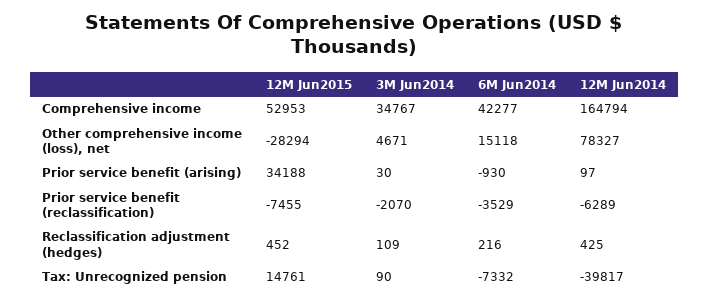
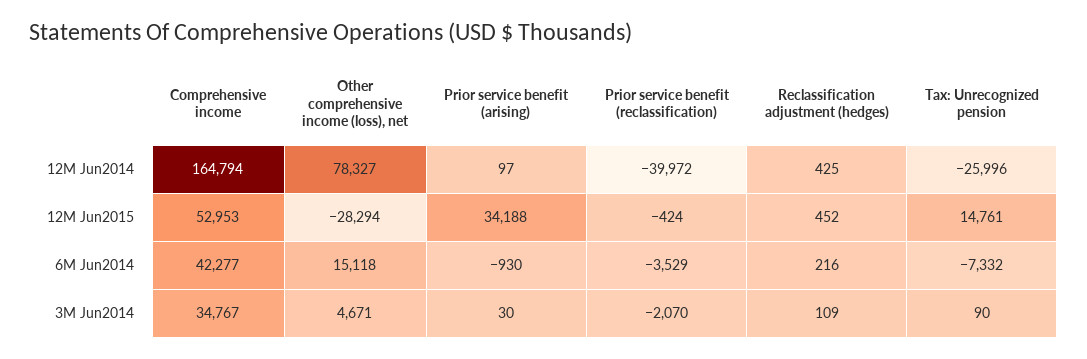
  {
    "12M Jun2015": {
      "Comprehensive income": 52953,
      "Other comprehensive income (loss), net": -28294,
      "Prior service benefit (arising)": 34188,
-     "Prior service benefit (reclassification)": -7455,
+     "Prior service benefit (reclassification)": -424,
      "Reclassification adjustment (hedges)": 452,
      "Tax: Unrecognized pension": 14761
    },
    "3M Jun2014": {
      "Comprehensive income": 34767,
      "Other comprehensive income (loss), net": 4671,
      "Prior service benefit (arising)": 30,
      "Prior service benefit (reclassification)": -2070,
      "Reclassification adjustment (hedges)": 109,
      "Tax: Unrecognized pension": 90
    },
    "6M Jun2014": {
      "Comprehensive income": 42277,
      "Other comprehensive income (loss), net": 15118,
      "Prior service benefit (arising)": -930,
      "Prior service benefit (reclassification)": -3529,
      "Reclassification adjustment (hedges)": 216,
      "Tax: Unrecognized pension": -7332
    },
    "12M Jun2014": {
      "Comprehensive income": 164794,
      "Other comprehensive income (loss), net": 78327,
      "Prior service benefit (arising)": 97,
-     "Prior service benefit (reclassification)": -6289,
+     "Prior service benefit (reclassification)": -39972,
      "Reclassification adjustment (hedges)": 425,
-     "Tax: Unrecognized pension": -39817
+     "Tax: Unrecognized pension": -25996
    }
  }

